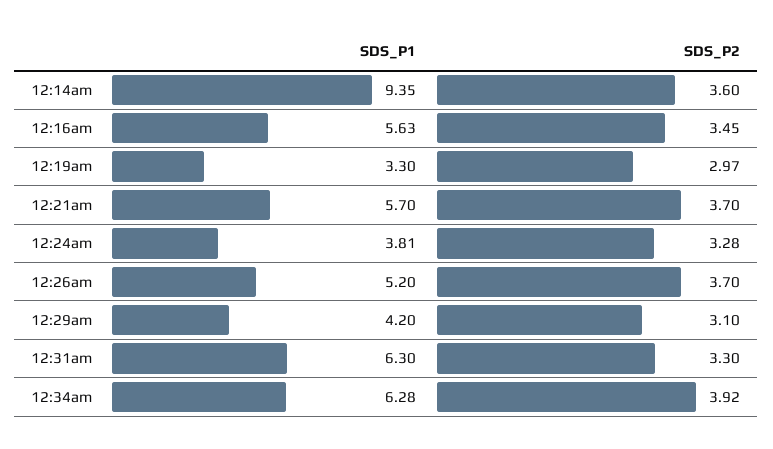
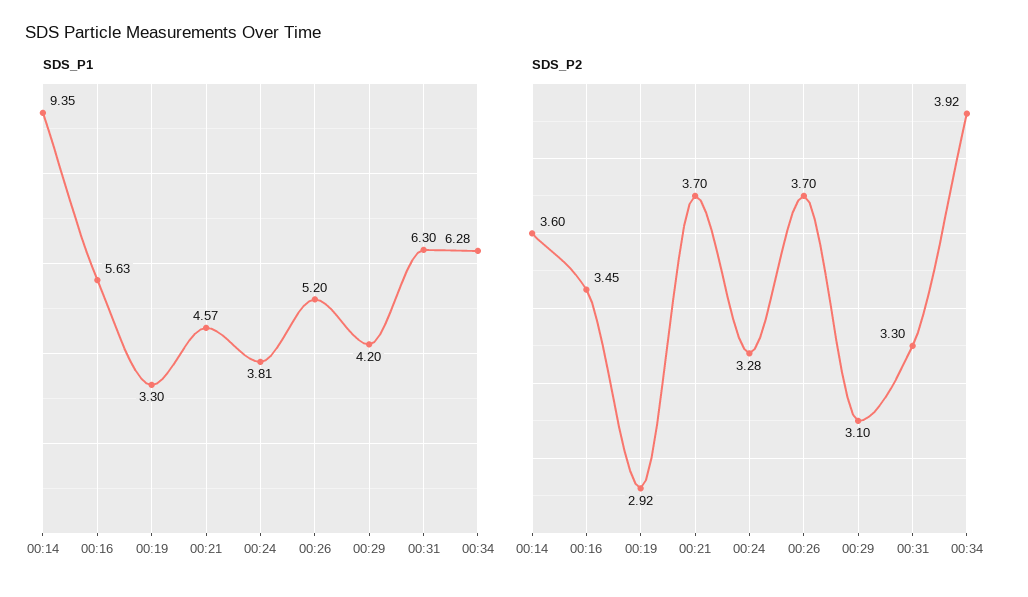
  {
    "SDS_P1": {
      "12:14am": 9.35,
      "12:16am": 5.63,
      "12:19am": 3.3,
-     "12:21am": 5.7,
+     "12:21am": 4.57,
      "12:24am": 3.81,
      "12:26am": 5.2,
      "12:29am": 4.2,
      "12:31am": 6.3,
      "12:34am": 6.28
    },
    "SDS_P2": {
      "12:14am": 3.6,
      "12:16am": 3.45,
-     "12:19am": 2.97,
+     "12:19am": 2.92,
      "12:21am": 3.7,
      "12:24am": 3.28,
      "12:26am": 3.7,
      "12:29am": 3.1,
      "12:31am": 3.3,
      "12:34am": 3.92
    }
  }

